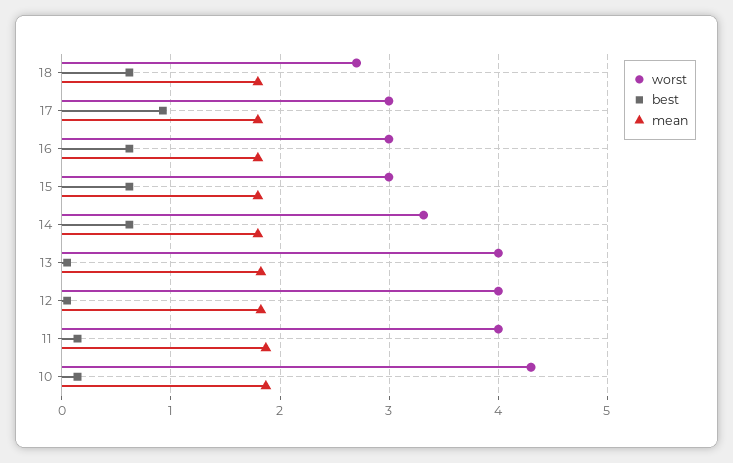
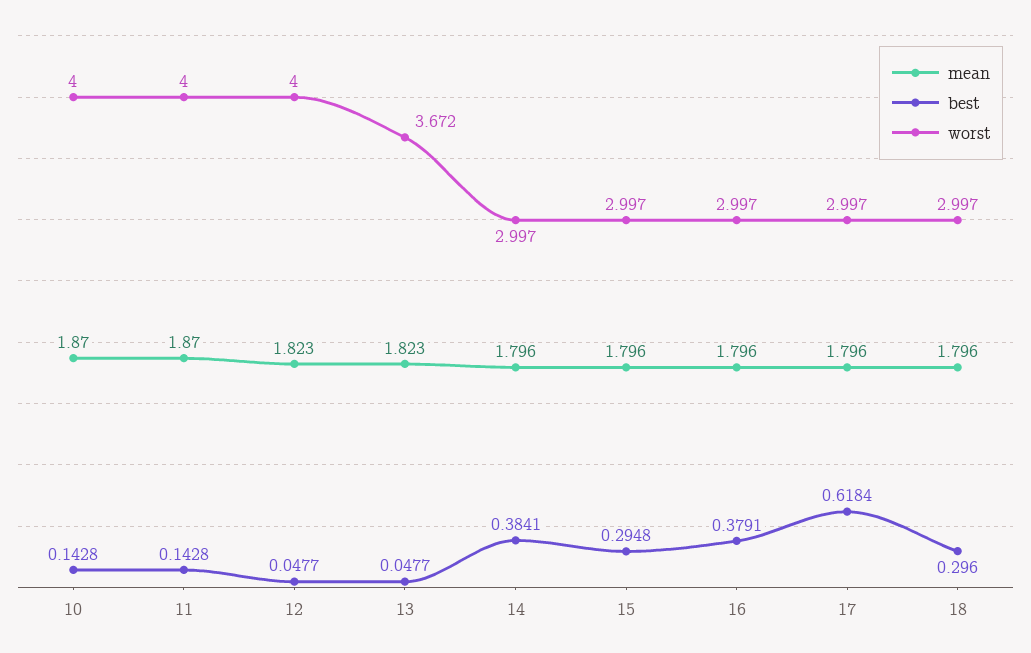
  {
    "worst": {
-     "18": 2.7,
+     "18": 2.997,
      "17": 2.997,
      "16": 2.997,
      "15": 2.997,
-     "14": 3.3,
+     "14": 2.997,
-     "13": 4,
+     "13": 3.672,
      "12": 4,
      "11": 4,
-     "10": 4.3
+     "10": 4
    },
    "best": {
-     "18": 0.6,
+     "18": 0.296,
-     "17": 0.9,
+     "17": 0.6184,
-     "16": 0.6,
+     "16": 0.3791,
-     "15": 0.6,
+     "15": 0.2948,
-     "14": 0.6,
+     "14": 0.3841,
      "13": 0.0477,
      "12": 0.0477,
      "11": 0.1428,
      "10": 0.1428
    },
    "mean": {
      "18": 1.796,
      "17": 1.796,
      "16": 1.796,
      "15": 1.796,
      "14": 1.796,
      "13": 1.823,
      "12": 1.823,
      "11": 1.87,
      "10": 1.87
    }
  }

